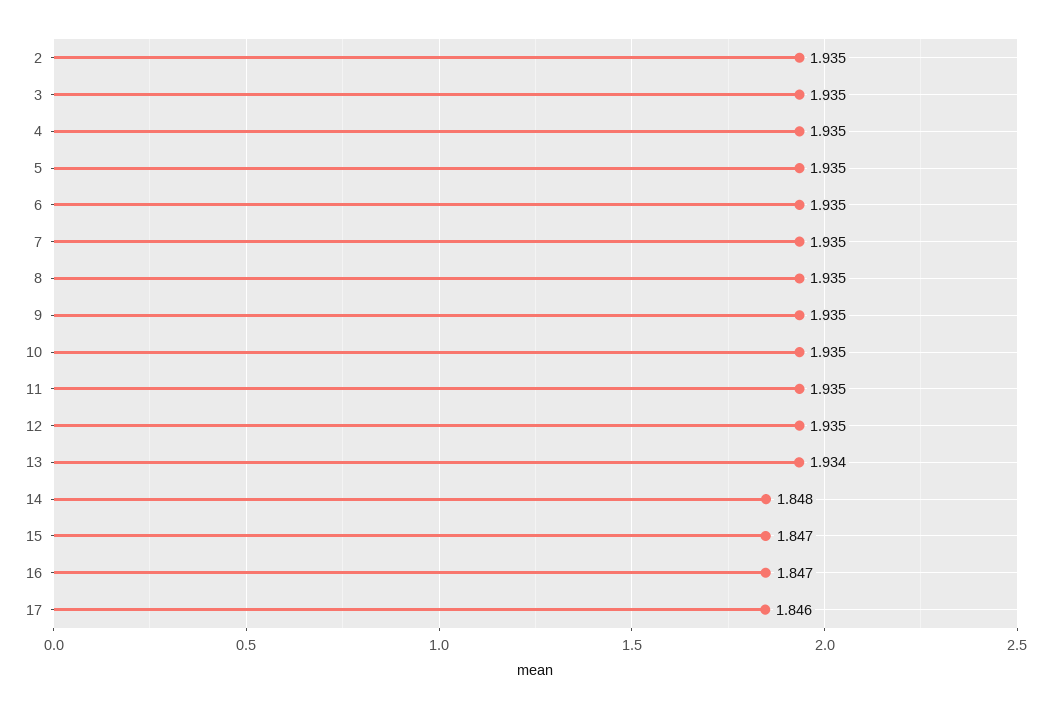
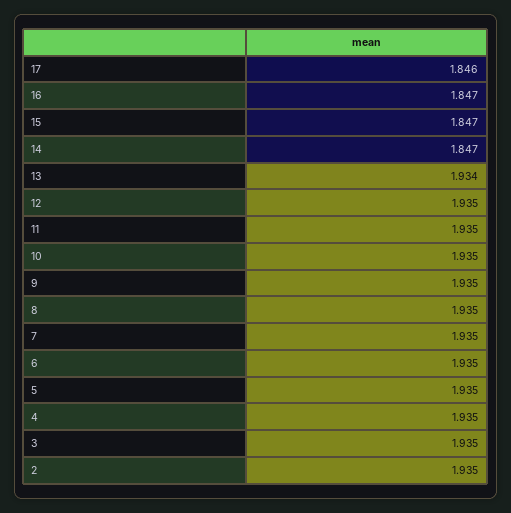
  {
    "2": 1.935,
    "3": 1.935,
    "4": 1.935,
    "5": 1.935,
    "6": 1.935,
    "7": 1.935,
    "8": 1.935,
    "9": 1.935,
    "10": 1.935,
    "11": 1.935,
    "12": 1.935,
    "13": 1.934,
-   "14": 1.848,
+   "14": 1.847,
    "15": 1.847,
    "16": 1.847,
    "17": 1.846
  }

